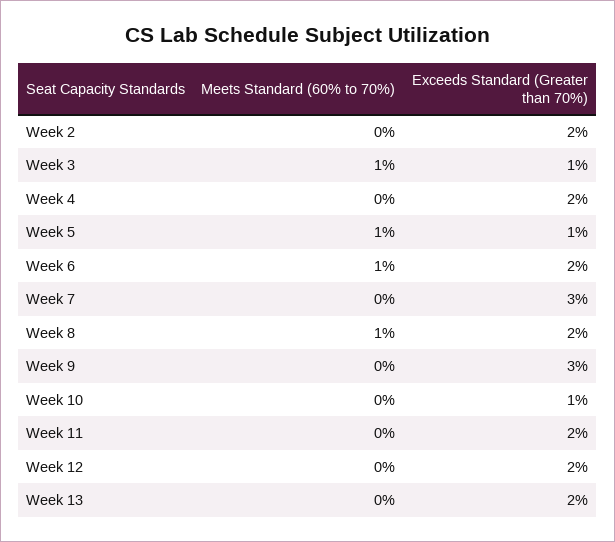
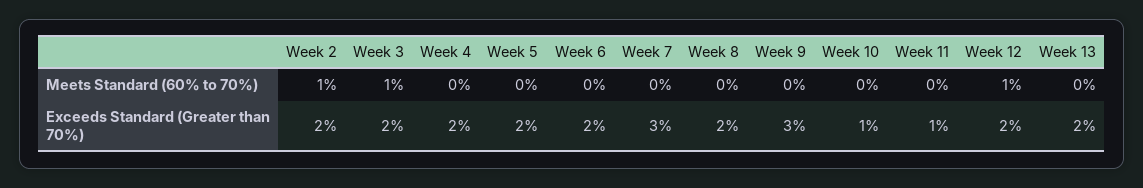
  {
    "Meets Standard (60% to 70%)": {
-     "Week 2": 0,
+     "Week 2": 1,
      "Week 3": 1,
      "Week 4": 0,
-     "Week 5": 1,
+     "Week 5": 0,
-     "Week 6": 1,
+     "Week 6": 0,
      "Week 7": 0,
-     "Week 8": 1,
+     "Week 8": 0,
      "Week 9": 0,
      "Week 10": 0,
      "Week 11": 0,
-     "Week 12": 0,
+     "Week 12": 1,
      "Week 13": 0
    },
    "Exceeds Standard (Greater than 70%)": {
      "Week 2": 2,
-     "Week 3": 1,
+     "Week 3": 2,
      "Week 4": 2,
-     "Week 5": 1,
+     "Week 5": 2,
      "Week 6": 2,
      "Week 7": 3,
      "Week 8": 2,
      "Week 9": 3,
      "Week 10": 1,
-     "Week 11": 2,
+     "Week 11": 1,
      "Week 12": 2,
      "Week 13": 2
    }
  }

